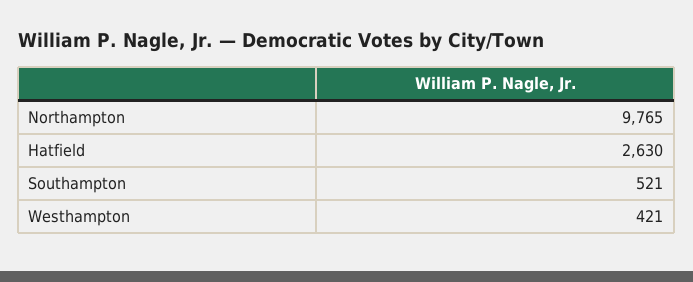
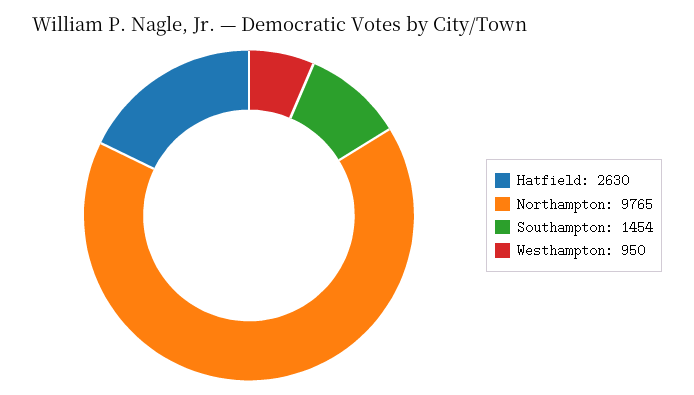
  {
    "Northampton": 9765,
    "Hatfield": 2630,
-   "Southampton": 521,
+   "Southampton": 1454,
-   "Westhampton": 421
+   "Westhampton": 950
  }

